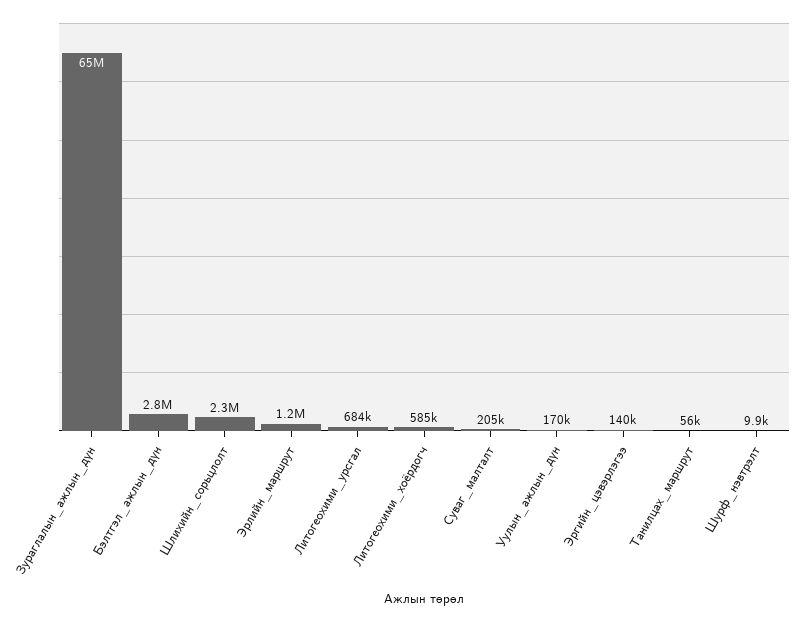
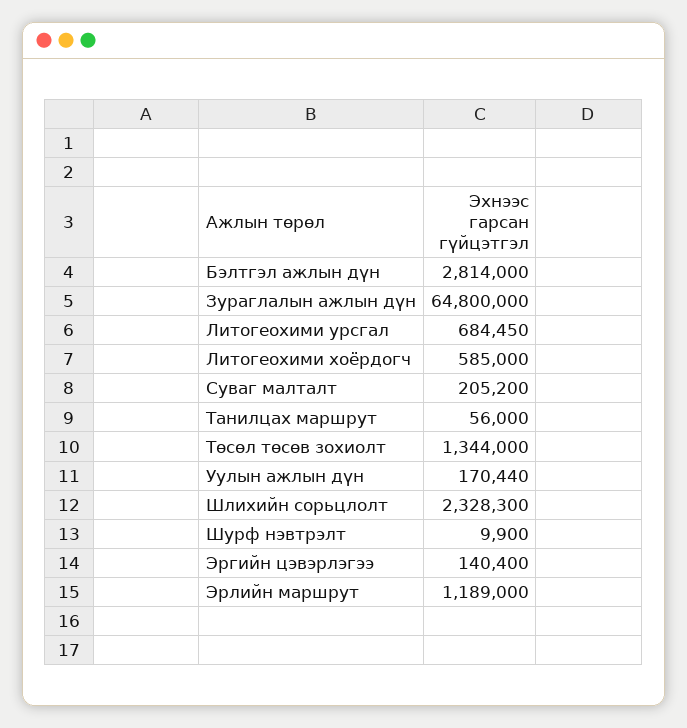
  {
    "Зураглалын_ажлын_дүн": 64800000,
    "Бэлтгэл_ажлын_дүн": 2814000,
    "Шлихийн_сорьцлолт": 2328300,
    "Эрлийн_маршрут": 1189000,
    "Литогеохими_урсгал": 684450,
    "Литогеохими_хоёрдогч": 585000,
    "Суваг_малталт": 205200,
    "Уулын_ажлын_дүн": 170440,
    "Эргийн_цэвэрлэгээ": 140400,
    "Танилцах_маршрут": 56000,
-   "Шурф_нэвтрэлт": 9900
+   "Шурф_нэвтрэлт": 9900,
+   "Төсөл төсөв зохиолт": 1344000
  }

